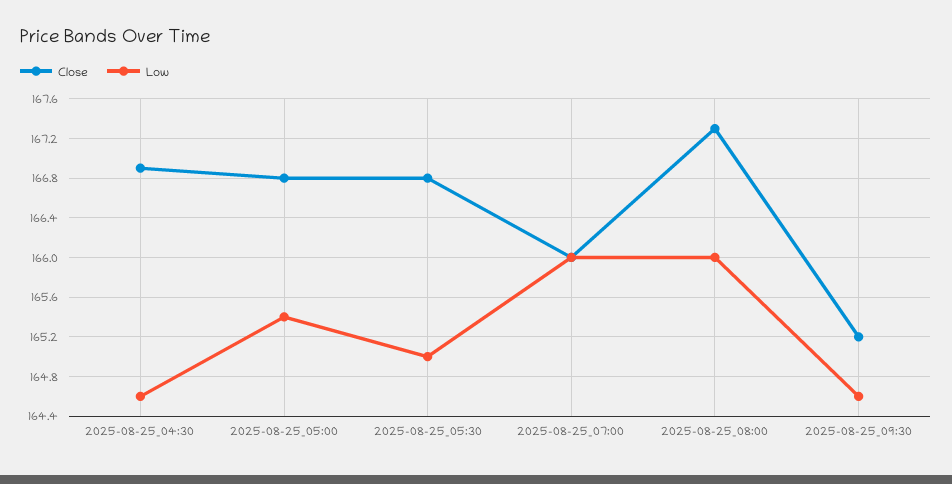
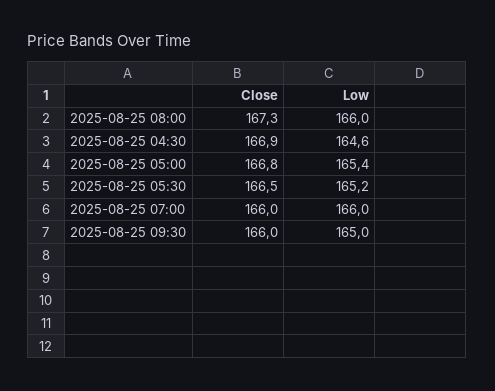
  {
    "Close": {
      "2025-08-25_04:30": 166.9,
      "2025-08-25_05:00": 166.8,
-     "2025-08-25_05:30": 166.8,
+     "2025-08-25_05:30": 166.5,
      "2025-08-25_07:00": 166,
      "2025-08-25_08:00": 167.3,
-     "2025-08-25_09:30": 165.2
+     "2025-08-25_09:30": 166
    },
    "Low": {
      "2025-08-25_04:30": 164.6,
      "2025-08-25_05:00": 165.4,
-     "2025-08-25_05:30": 165,
+     "2025-08-25_05:30": 165.2,
      "2025-08-25_07:00": 166,
      "2025-08-25_08:00": 166,
-     "2025-08-25_09:30": 164.6
+     "2025-08-25_09:30": 165
    }
  }

